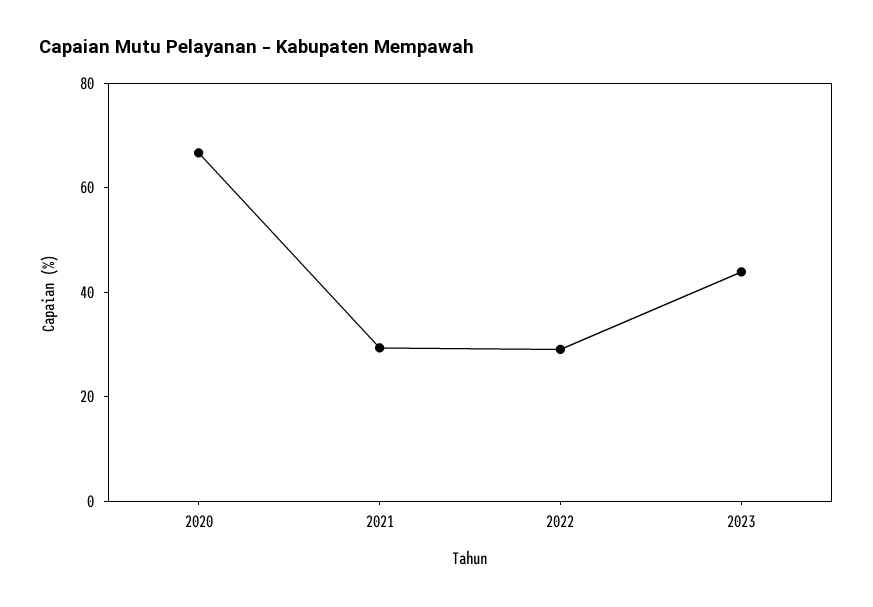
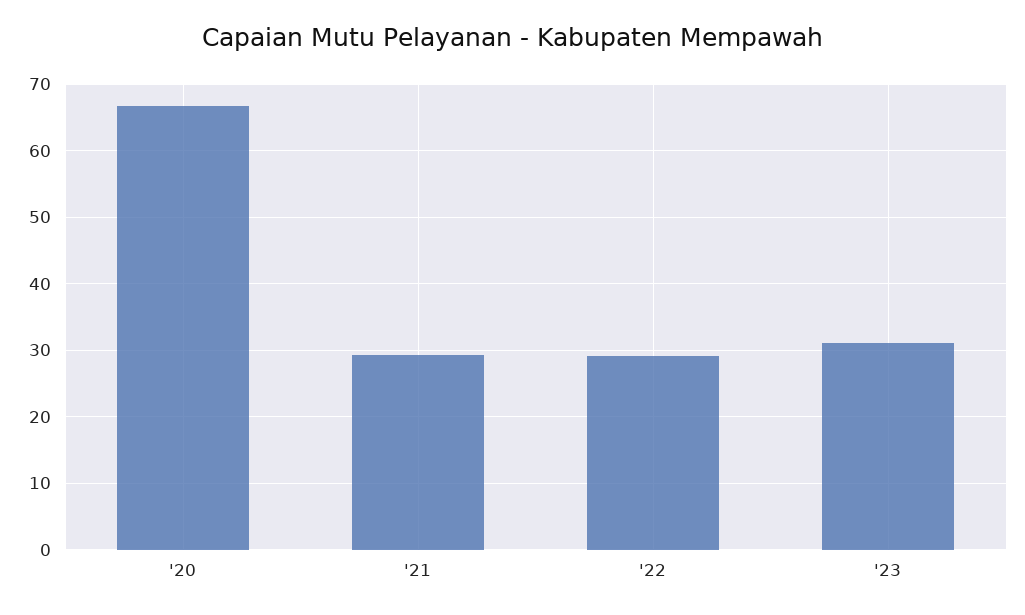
  {
    "2020": 67,
    "2021": 29,
    "2022": 29,
-   "2023": 45
+   "2023": 31
  }

